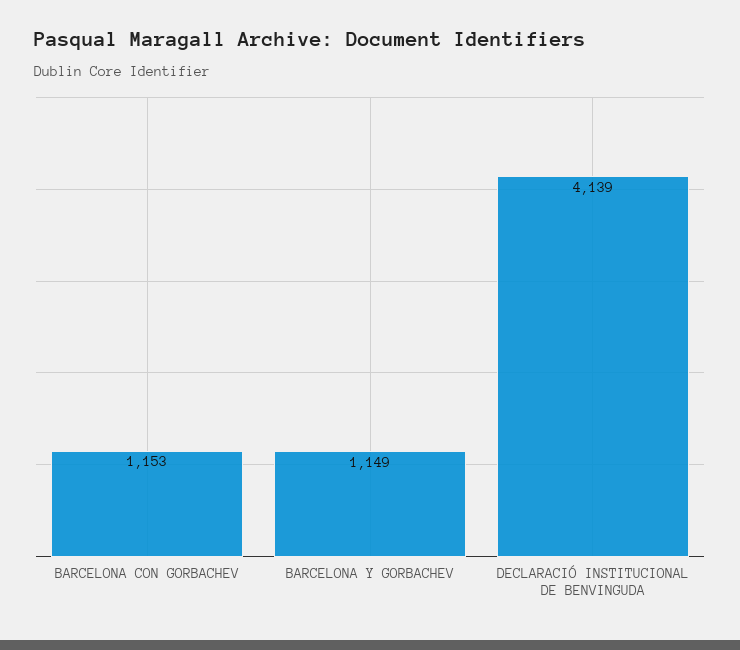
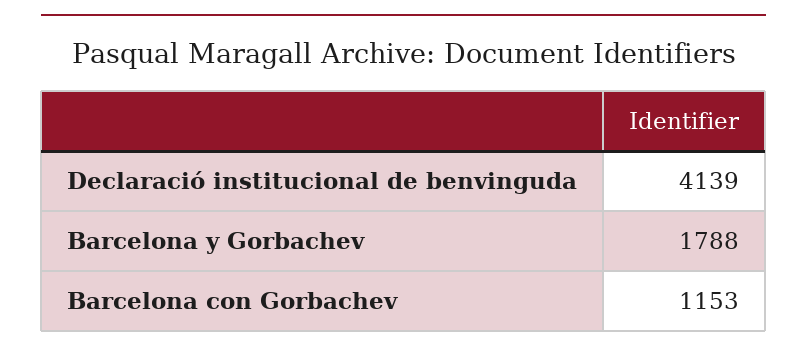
  {
    "BARCELONA CON GORBACHEV": 1153,
-   "BARCELONA Y GORBACHEV": 1149,
+   "BARCELONA Y GORBACHEV": 1788,
    "DECLARACIÓ INSTITUCIONAL DE BENVINGUDA": 4139
  }

